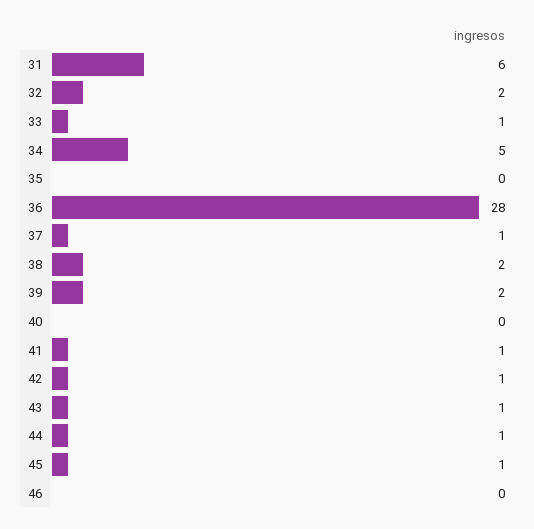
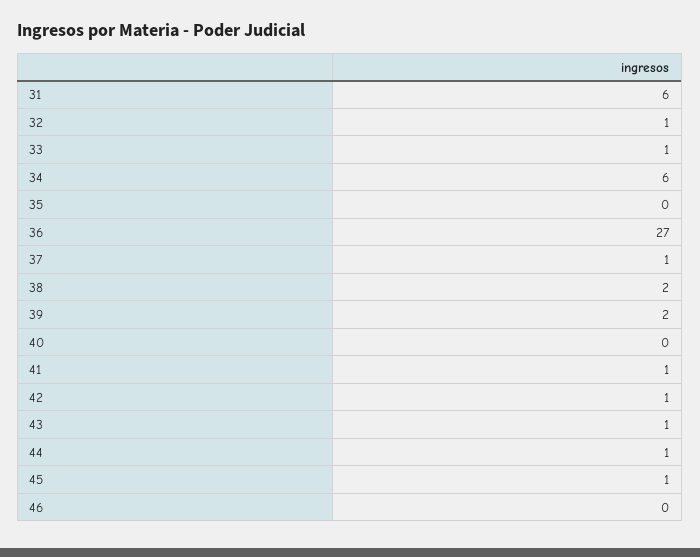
  {
    "31": 6,
-   "32": 2,
+   "32": 1,
    "33": 1,
-   "34": 5,
+   "34": 6,
    "35": 0,
-   "36": 28,
+   "36": 27,
    "37": 1,
    "38": 2,
    "39": 2,
    "40": 0,
    "41": 1,
    "42": 1,
    "43": 1,
    "44": 1,
    "45": 1,
    "46": 0
  }

